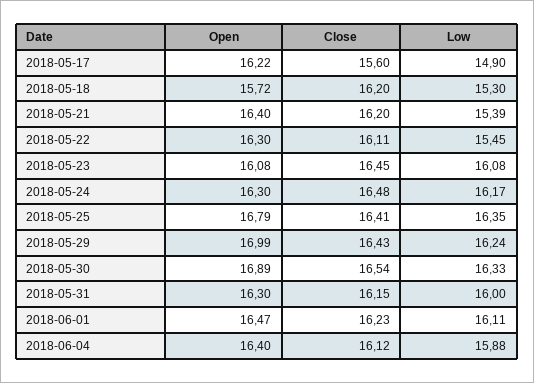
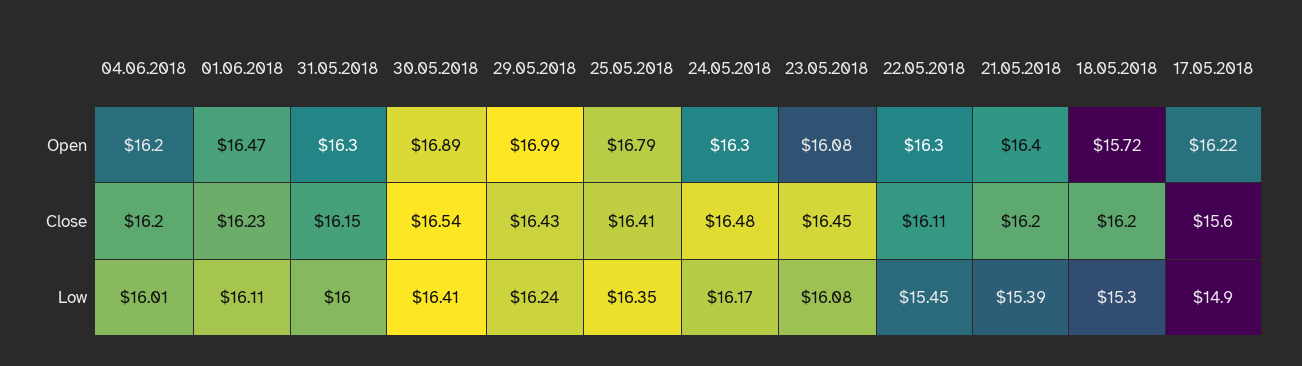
  {
    "Open": {
      "2018-05-17": 16.22,
      "2018-05-18": 15.72,
      "2018-05-21": 16.4,
      "2018-05-22": 16.3,
      "2018-05-23": 16.08,
      "2018-05-24": 16.3,
      "2018-05-25": 16.79,
      "2018-05-29": 16.99,
      "2018-05-30": 16.89,
      "2018-05-31": 16.3,
      "2018-06-01": 16.47,
-     "2018-06-04": 16.4
+     "2018-06-04": 16.2
    },
    "Close": {
      "2018-05-17": 15.6,
      "2018-05-18": 16.2,
      "2018-05-21": 16.2,
      "2018-05-22": 16.11,
      "2018-05-23": 16.45,
      "2018-05-24": 16.48,
      "2018-05-25": 16.41,
      "2018-05-29": 16.43,
      "2018-05-30": 16.54,
      "2018-05-31": 16.15,
      "2018-06-01": 16.23,
-     "2018-06-04": 16.12
+     "2018-06-04": 16.2
    },
    "Low": {
      "2018-05-17": 14.9,
      "2018-05-18": 15.3,
      "2018-05-21": 15.39,
      "2018-05-22": 15.45,
      "2018-05-23": 16.08,
      "2018-05-24": 16.17,
      "2018-05-25": 16.35,
      "2018-05-29": 16.24,
-     "2018-05-30": 16.33,
+     "2018-05-30": 16.41,
      "2018-05-31": 16,
      "2018-06-01": 16.11,
-     "2018-06-04": 15.88
+     "2018-06-04": 16.01
    }
  }

